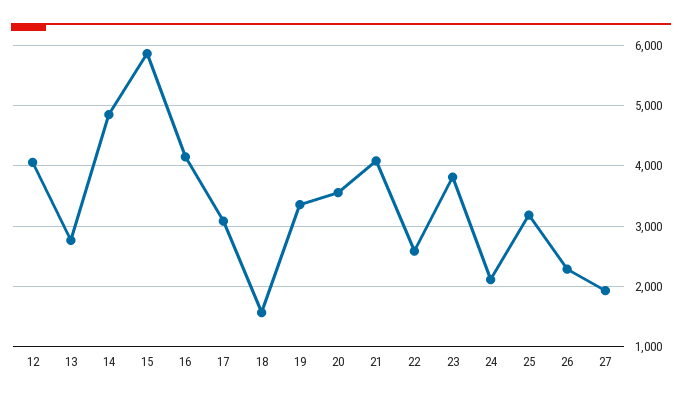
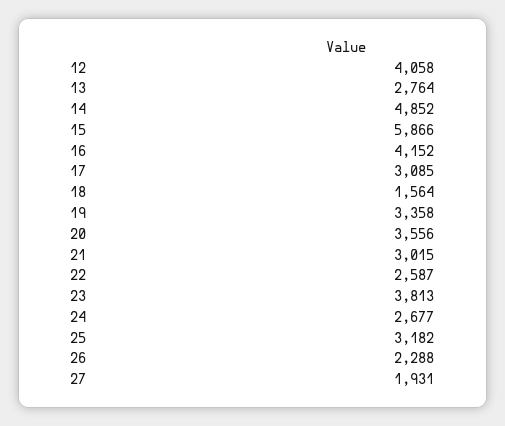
  {
    "12": 4058,
    "13": 2764,
    "14": 4852,
    "15": 5866,
    "16": 4152,
    "17": 3085,
    "18": 1564,
    "19": 3358,
    "20": 3556,
-   "21": 4100,
+   "21": 3015,
    "22": 2587,
    "23": 3813,
-   "24": 2100,
+   "24": 2677,
    "25": 3182,
    "26": 2288,
    "27": 1931
  }

